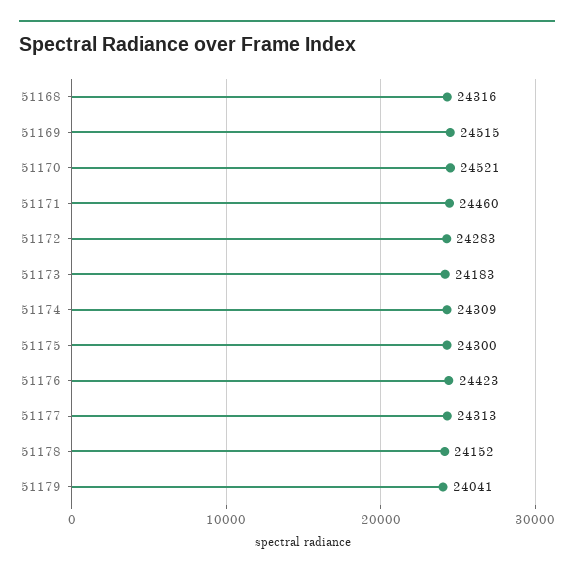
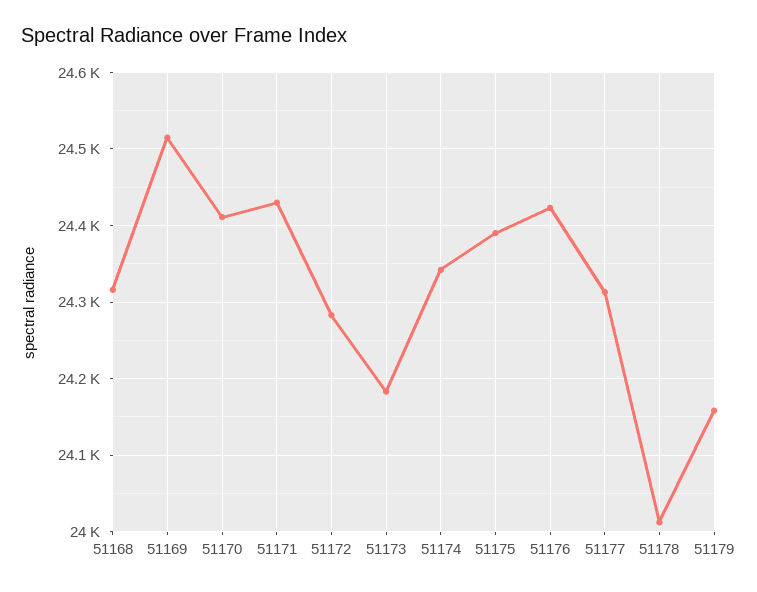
  {
    "51168": 24316,
    "51169": 24515,
-   "51170": 24521,
+   "51170": 24410,
-   "51171": 24460,
+   "51171": 24430,
    "51172": 24283,
    "51173": 24183,
-   "51174": 24309,
+   "51174": 24340,
-   "51175": 24300,
+   "51175": 24390,
    "51176": 24423,
    "51177": 24313,
-   "51178": 24152,
+   "51178": 24010,
-   "51179": 24041
+   "51179": 24160
  }

